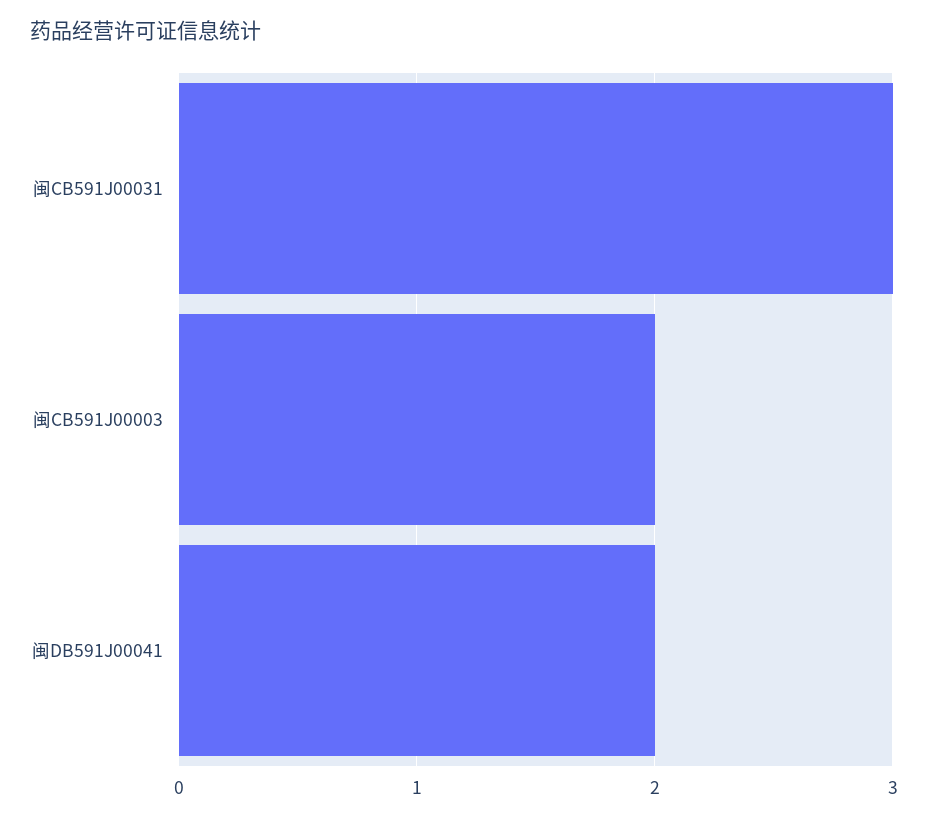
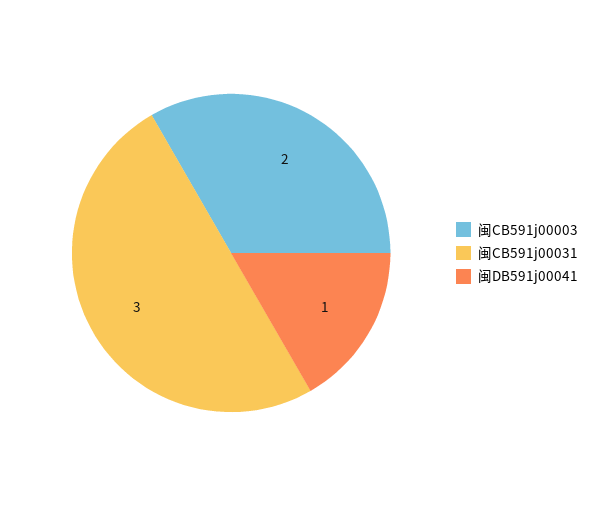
  {
    "闽CB591J00031": 3,
    "闽CB591J00003": 2,
-   "闽DB591J00041": 2
+   "闽DB591J00041": 1
  }

